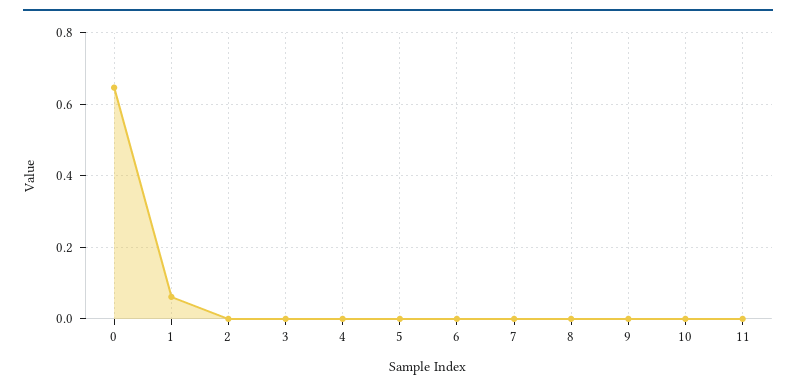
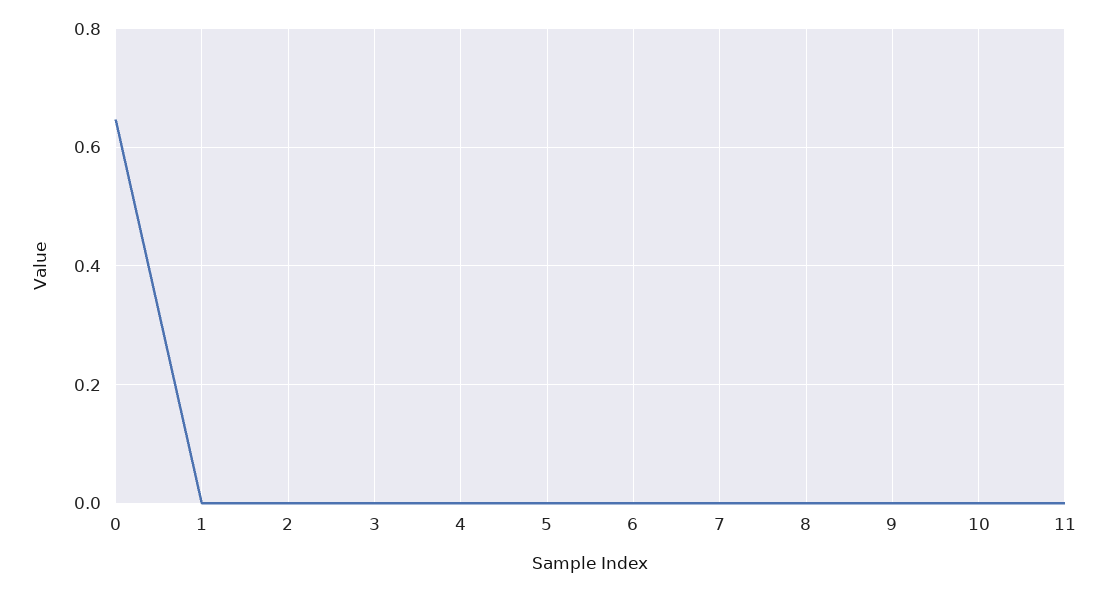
  {
    "0": 0.64,
-   "1": 0.06,
+   "1": 0,
    "2": 0,
    "3": 0,
    "4": 0,
    "5": 0,
    "6": 0,
    "7": 0,
    "8": 0,
    "9": 0,
    "10": 0,
    "11": 0
  }

